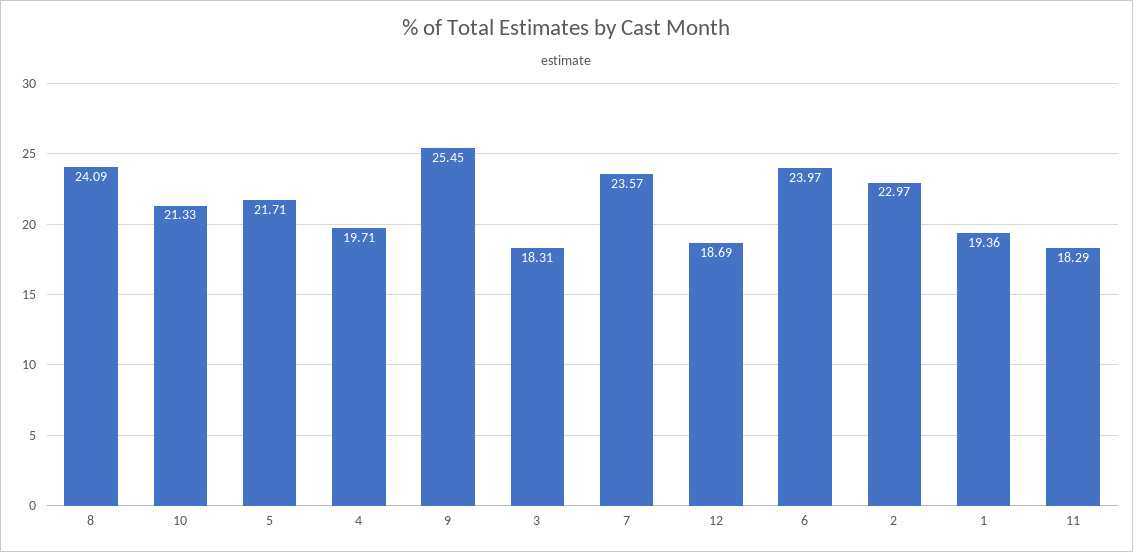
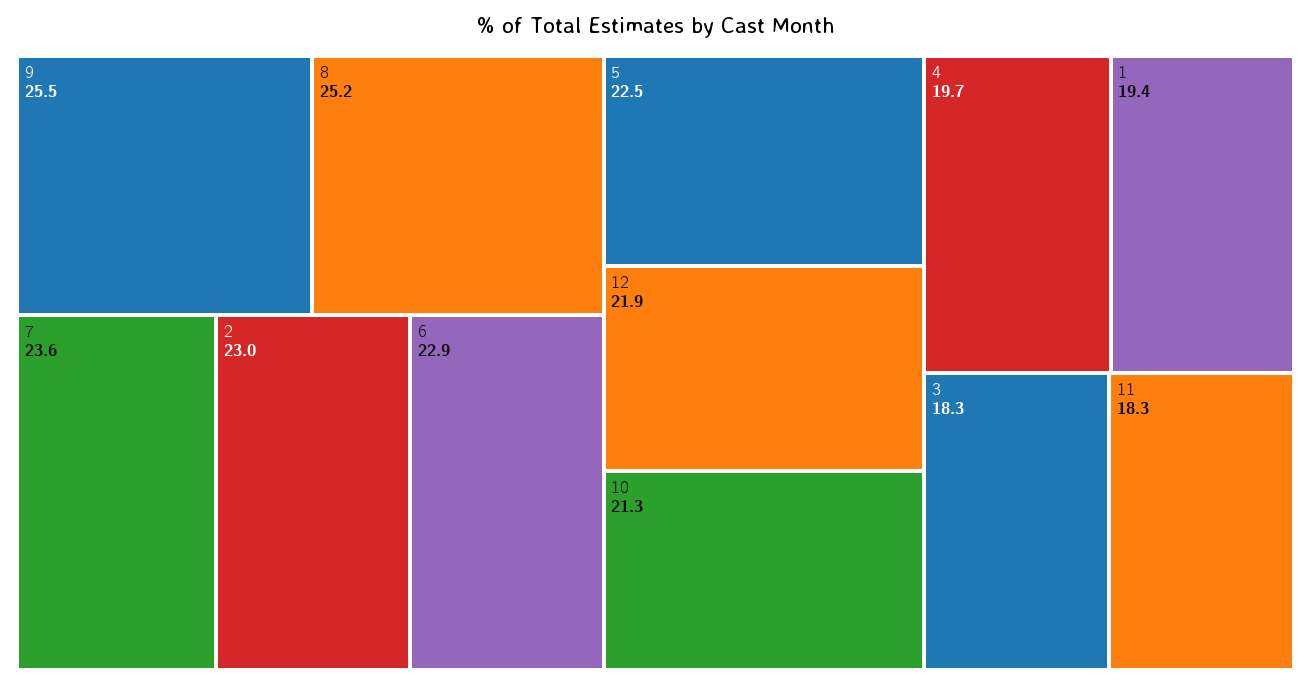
  {
-   "8": 24.09,
+   "8": 25.2,
    "10": 21.33,
-   "5": 21.71,
+   "5": 22.5,
    "4": 19.71,
    "9": 25.45,
    "3": 18.31,
    "7": 23.57,
-   "12": 18.69,
+   "12": 21.9,
-   "6": 23.97,
+   "6": 22.9,
    "2": 22.97,
    "1": 19.36,
    "11": 18.29
  }

